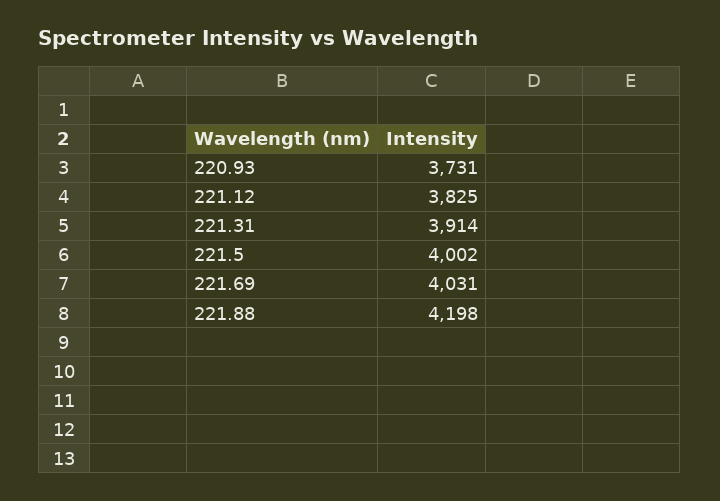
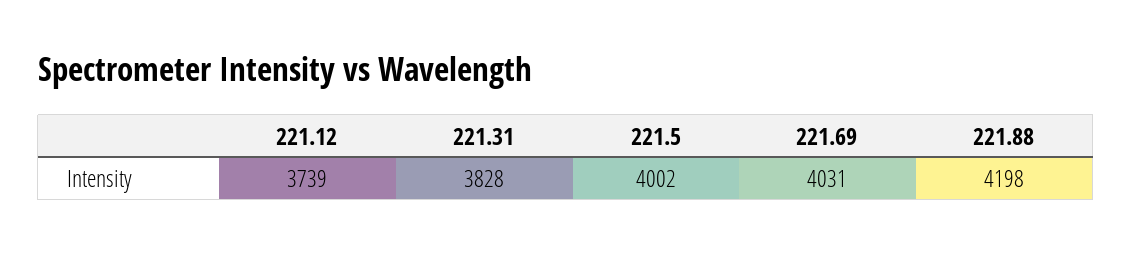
  {
-   "220.93": 3731,
-   "221.12": 3825,
+   "221.12": 3739,
-   "221.31": 3914,
+   "221.31": 3828,
    "221.5": 4002,
    "221.69": 4031,
    "221.88": 4198
  }

